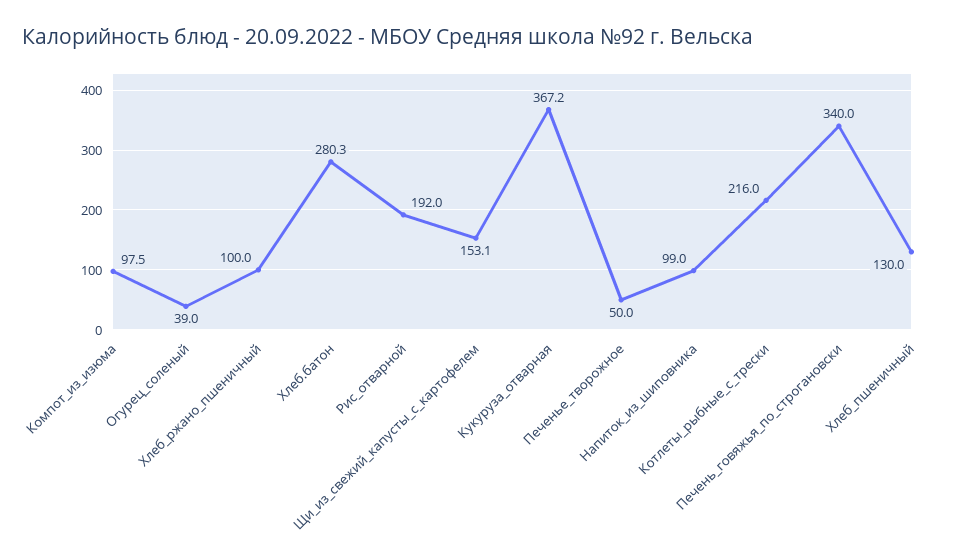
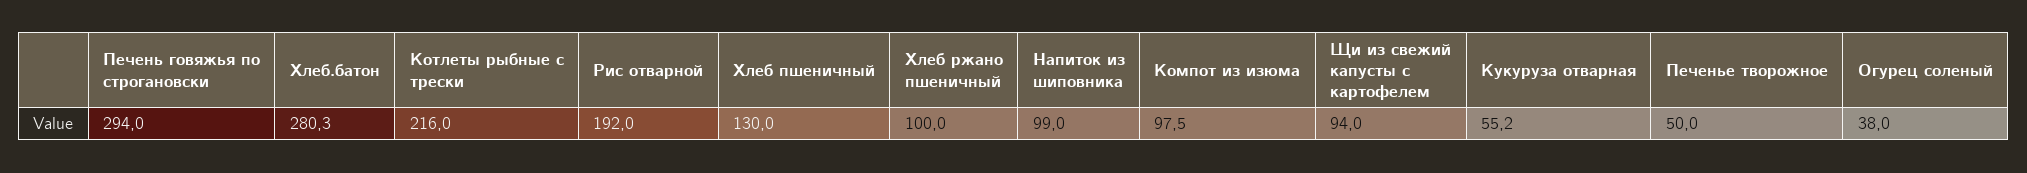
  {
    "Компот_из_изюма": 97.5,
-   "Огурец_соленый": 39,
+   "Огурец_соленый": 38,
    "Хлеб_ржано_пшеничный": 100,
    "Хлеб.батон": 280.3,
    "Рис_отварной": 192,
-   "Щи_из_свежий_капусты_с_картофелем": 153.1,
+   "Щи_из_свежий_капусты_с_картофелем": 94,
-   "Кукуруза_отварная": 367.2,
+   "Кукуруза_отварная": 55.2,
    "Печенье_творожное": 50,
    "Напиток_из_шиповника": 99,
    "Котлеты_рыбные_с_трески": 216,
-   "Печень_говяжья_по_строгановски": 340,
+   "Печень_говяжья_по_строгановски": 294,
    "Хлеб_пшеничный": 130
  }

